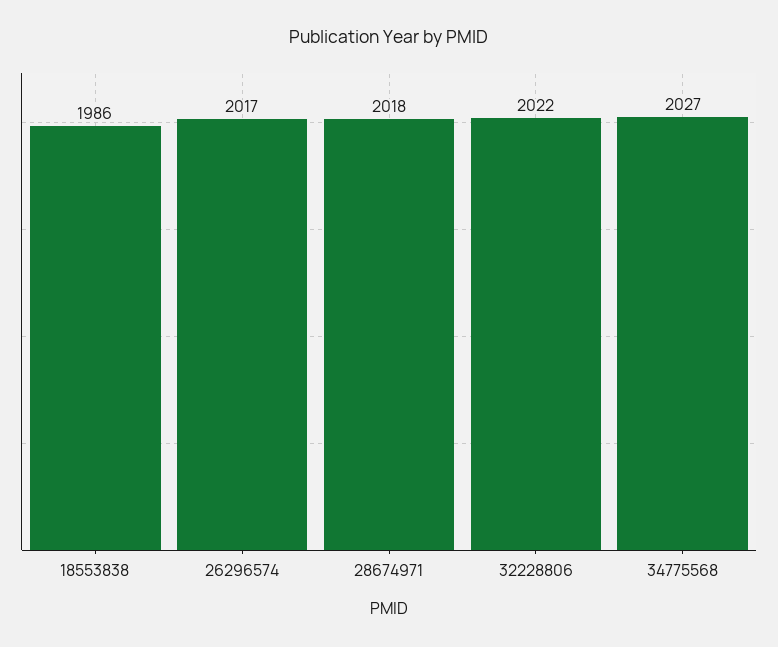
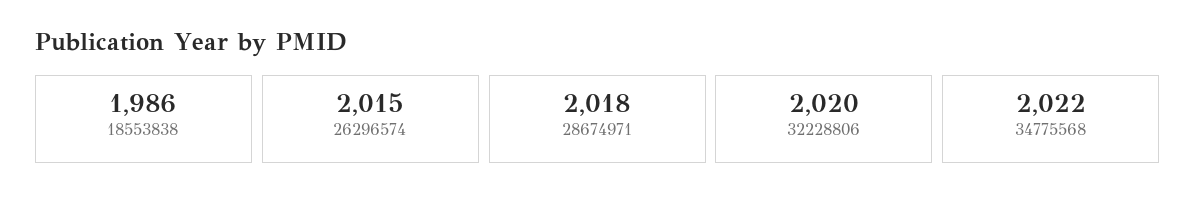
  {
    "18553838": 1986,
-   "26296574": 2017,
+   "26296574": 2015,
    "28674971": 2018,
-   "32228806": 2022,
+   "32228806": 2020,
-   "34775568": 2027
+   "34775568": 2022
  }

